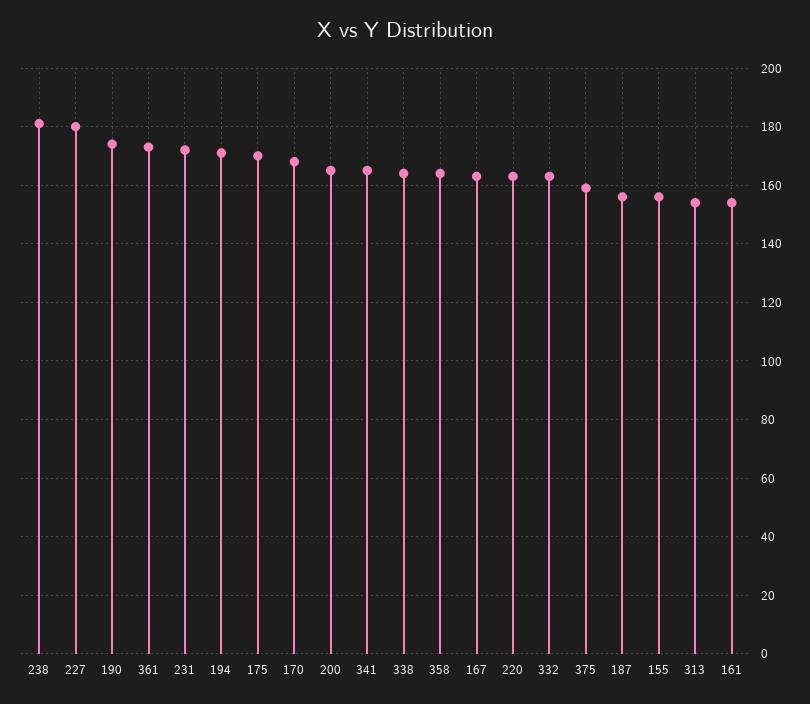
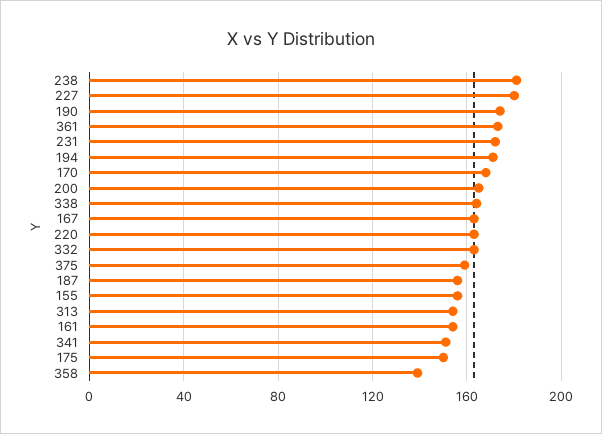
  {
    "238": 180,
    "227": 180,
    "190": 175,
    "361": 175,
    "231": 170,
    "194": 170,
-   "175": 170,
+   "175": 150,
    "170": 170,
    "200": 165,
-   "341": 165,
+   "341": 150,
    "338": 165,
-   "358": 165,
+   "358": 140,
    "167": 165,
    "220": 165,
    "332": 165,
    "375": 160,
    "187": 155,
    "155": 155,
    "313": 155,
    "161": 155
  }

